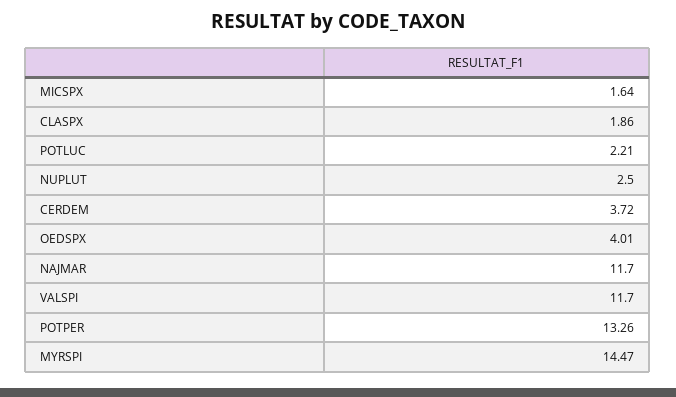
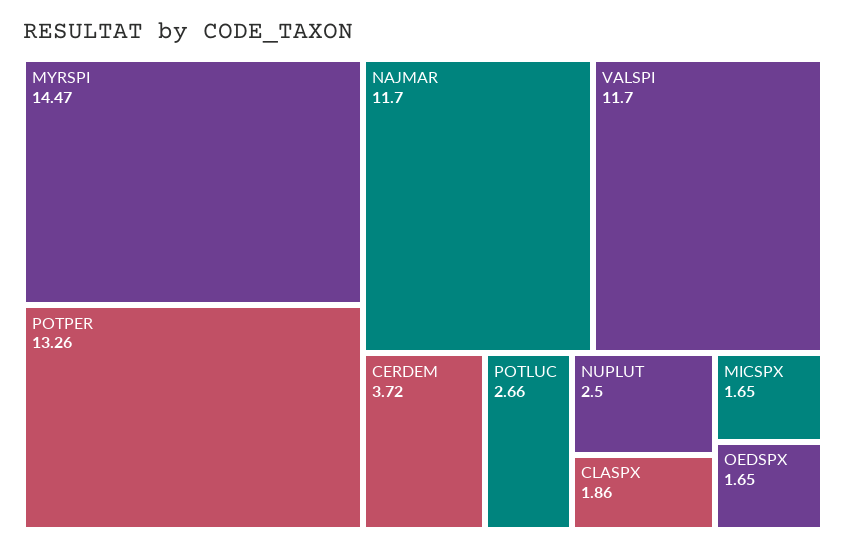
  {
-   "MICSPX": 1.64,
+   "MICSPX": 1.65,
    "CLASPX": 1.86,
-   "POTLUC": 2.21,
+   "POTLUC": 2.66,
    "NUPLUT": 2.5,
    "CERDEM": 3.72,
-   "OEDSPX": 4.01,
+   "OEDSPX": 1.65,
    "NAJMAR": 11.7,
    "VALSPI": 11.7,
    "POTPER": 13.26,
    "MYRSPI": 14.47
  }

